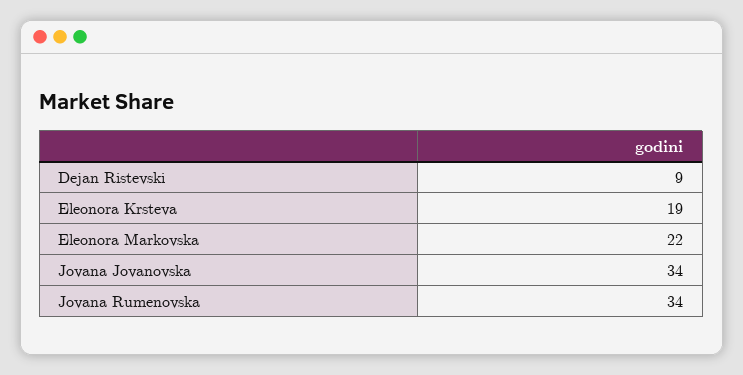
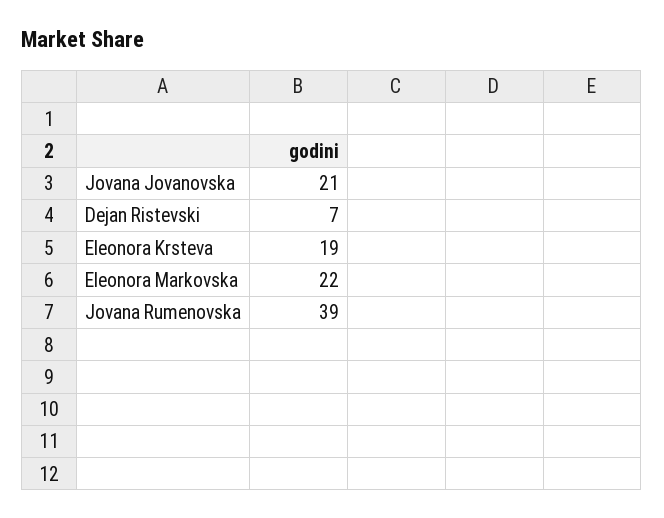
  {
-   "Dejan Ristevski": 9,
+   "Dejan Ristevski": 7,
    "Eleonora Krsteva": 19,
    "Eleonora Markovska": 22,
-   "Jovana Jovanovska": 34,
+   "Jovana Jovanovska": 21,
-   "Jovana Rumenovska": 34
+   "Jovana Rumenovska": 39
  }

